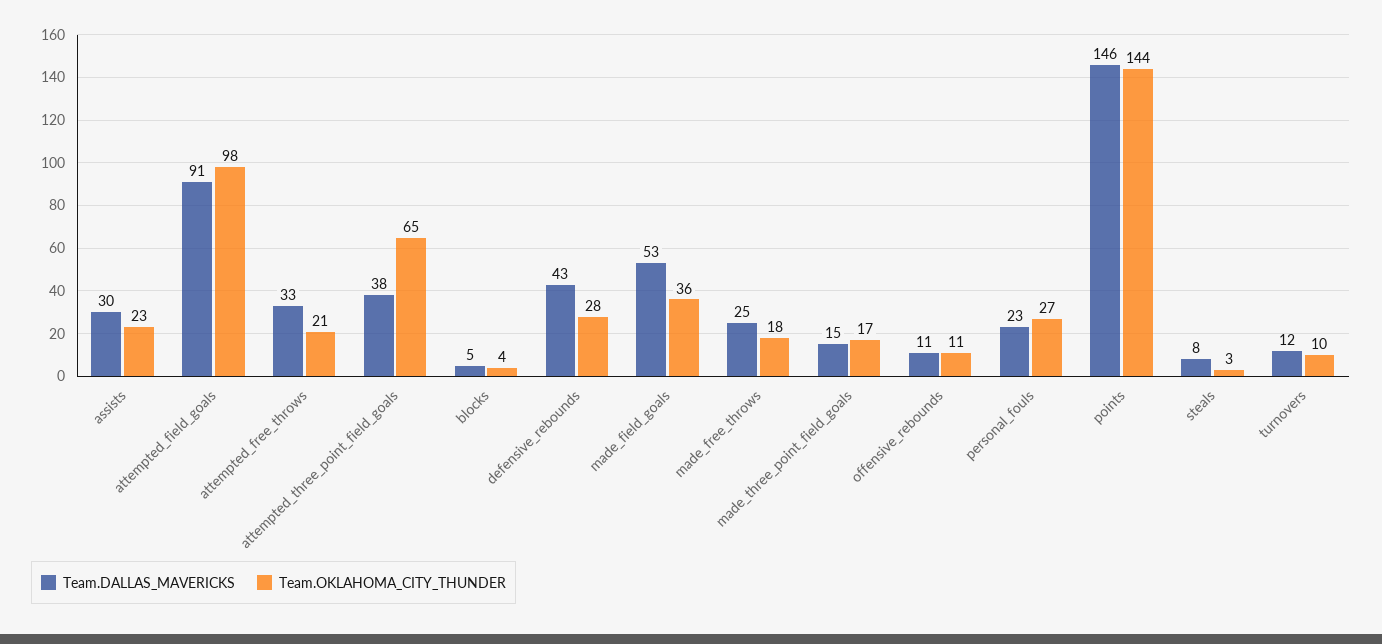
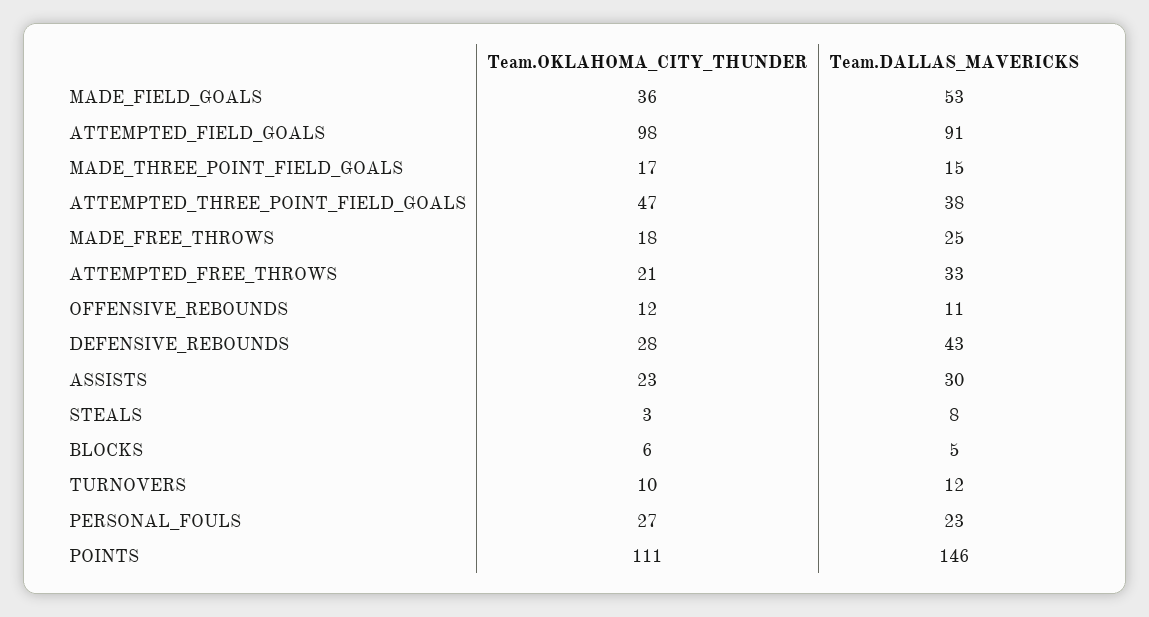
  {
    "Team.DALLAS_MAVERICKS": {
      "assists": 30,
      "attempted_field_goals": 91,
      "attempted_free_throws": 33,
      "attempted_three_point_field_goals": 38,
      "blocks": 5,
      "defensive_rebounds": 43,
      "made_field_goals": 53,
      "made_free_throws": 25,
      "made_three_point_field_goals": 15,
      "offensive_rebounds": 11,
      "personal_fouls": 23,
      "points": 146,
      "steals": 8,
      "turnovers": 12
    },
    "Team.OKLAHOMA_CITY_THUNDER": {
      "assists": 23,
      "attempted_field_goals": 98,
      "attempted_free_throws": 21,
-     "attempted_three_point_field_goals": 65,
+     "attempted_three_point_field_goals": 47,
-     "blocks": 4,
+     "blocks": 6,
      "defensive_rebounds": 28,
      "made_field_goals": 36,
      "made_free_throws": 18,
      "made_three_point_field_goals": 17,
-     "offensive_rebounds": 11,
+     "offensive_rebounds": 12,
      "personal_fouls": 27,
-     "points": 144,
+     "points": 111,
      "steals": 3,
      "turnovers": 10
    }
  }

